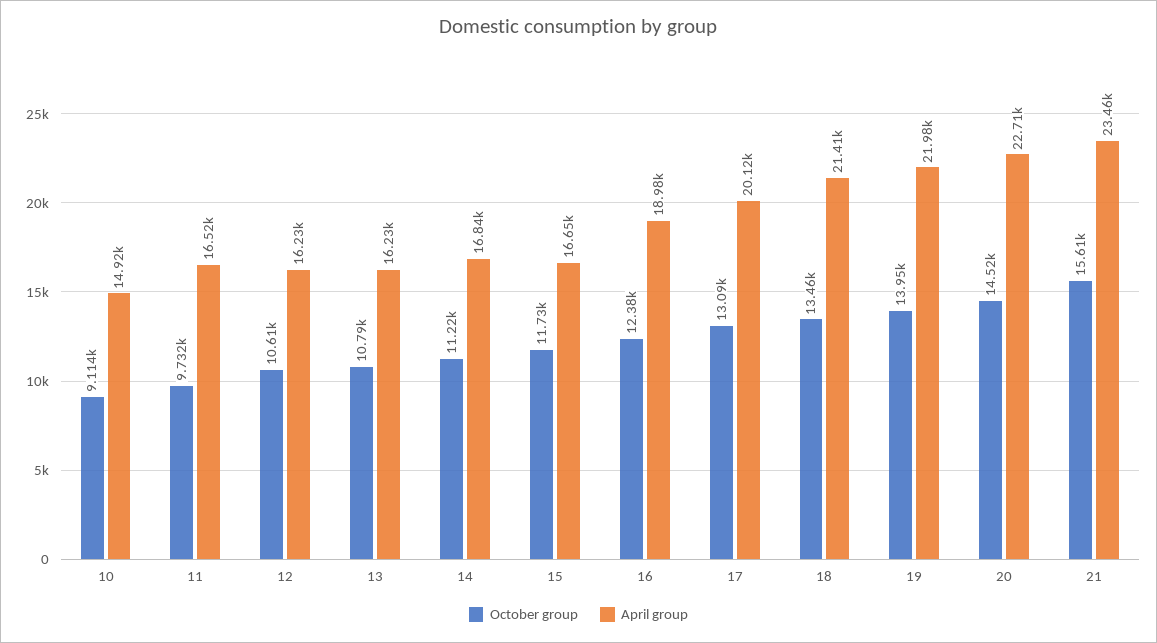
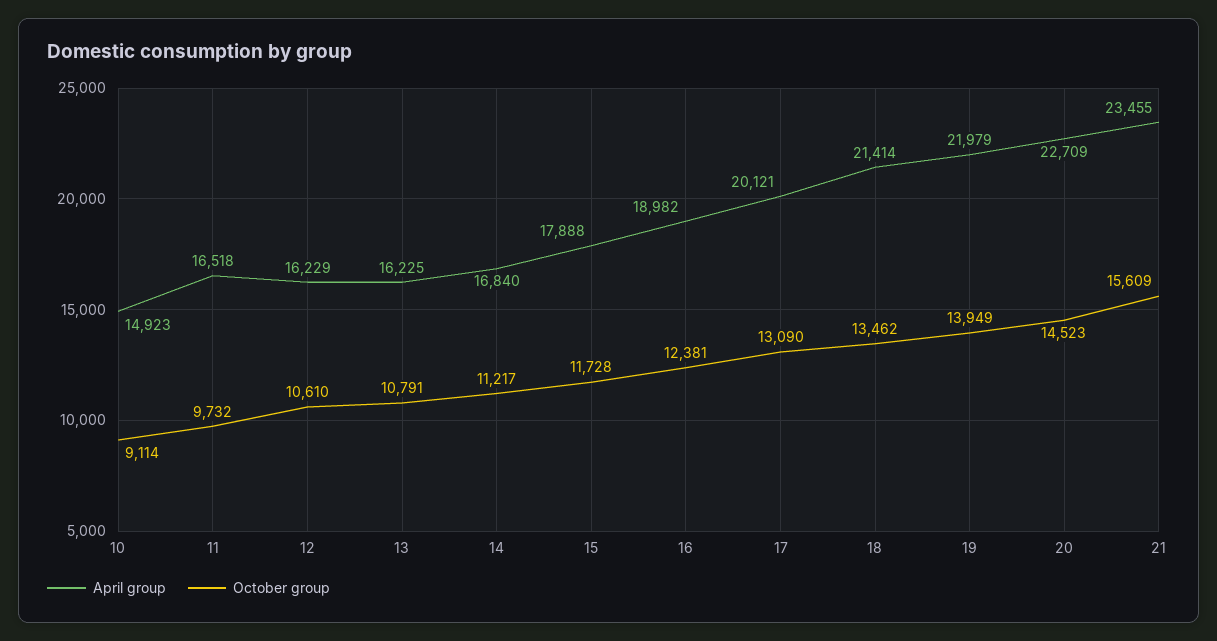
  {
    "October group": {
      "10": 9114,
      "11": 9732,
      "12": 10610,
      "13": 10791,
      "14": 11217,
      "15": 11728,
      "16": 12381,
      "17": 13090,
      "18": 13462,
      "19": 13949,
      "20": 14523,
      "21": 15609
    },
    "April group": {
      "10": 14923,
      "11": 16518,
      "12": 16229,
      "13": 16225,
      "14": 16840,
-     "15": 16650,
+     "15": 17888,
      "16": 18982,
      "17": 20121,
      "18": 21414,
      "19": 21979,
      "20": 22709,
      "21": 23455
    }
  }

